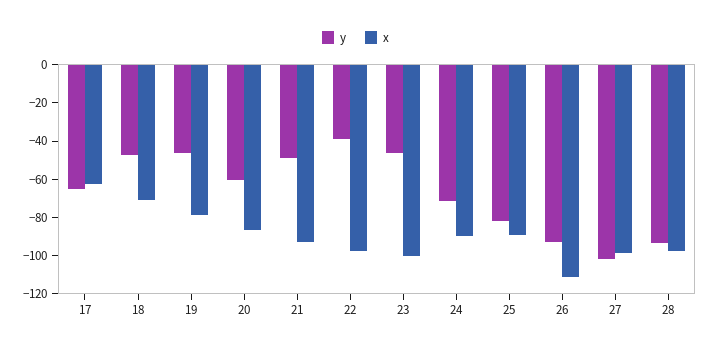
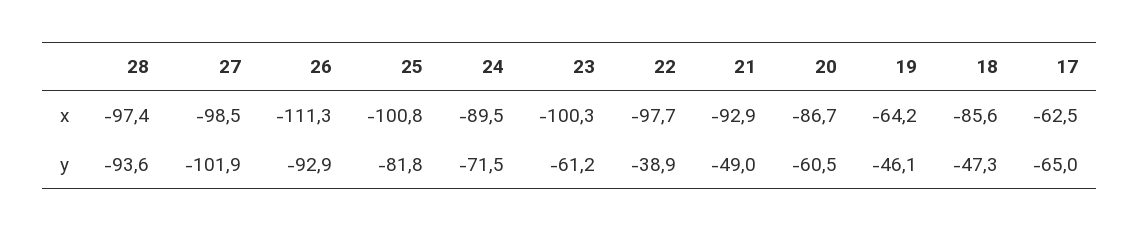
  {
    "y": {
      "17": -65,
      "18": -47.3,
      "19": -46.1,
      "20": -60.5,
      "21": -49,
      "22": -38.9,
-     "23": -45,
+     "23": -61.2,
      "24": -71.5,
      "25": -81.8,
      "26": -92.9,
      "27": -101.9,
      "28": -93.6
    },
    "x": {
      "17": -62.5,
-     "18": -70,
+     "18": -85.6,
-     "19": -80,
+     "19": -64.2,
      "20": -86.7,
      "21": -92.9,
      "22": -97.7,
      "23": -100.3,
      "24": -89.5,
-     "25": -90,
+     "25": -100.8,
      "26": -111.3,
      "27": -98.5,
      "28": -97.4
    }
  }

